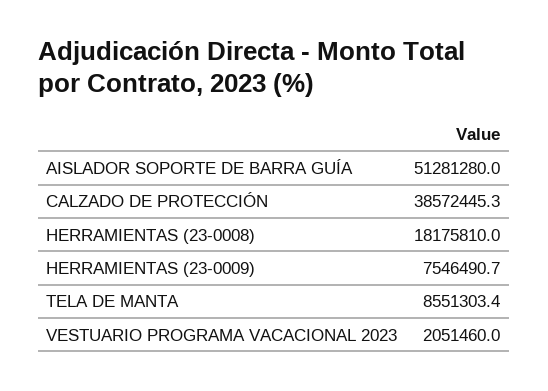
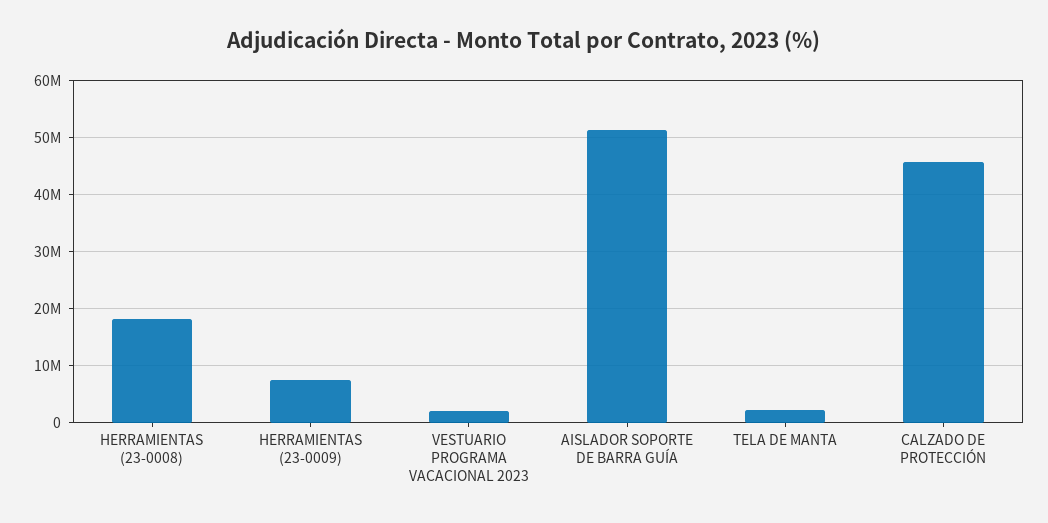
  {
    "AISLADOR SOPORTE DE BARRA GUÍA": 51281280,
-   "CALZADO DE PROTECCIÓN": 38572445.3,
+   "CALZADO DE PROTECCIÓN": 46000000,
    "HERRAMIENTAS (23-0008)": 18175810,
    "HERRAMIENTAS (23-0009)": 7546490.7,
-   "TELA DE MANTA": 8551303.4,
+   "TELA DE MANTA": 2000000,
    "VESTUARIO PROGRAMA VACACIONAL 2023": 2051460
  }

